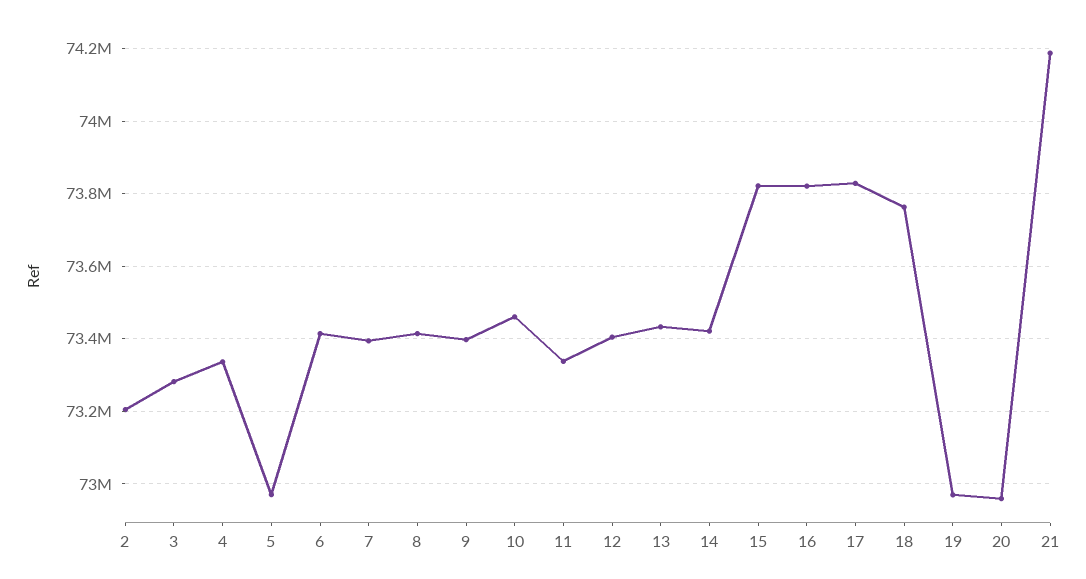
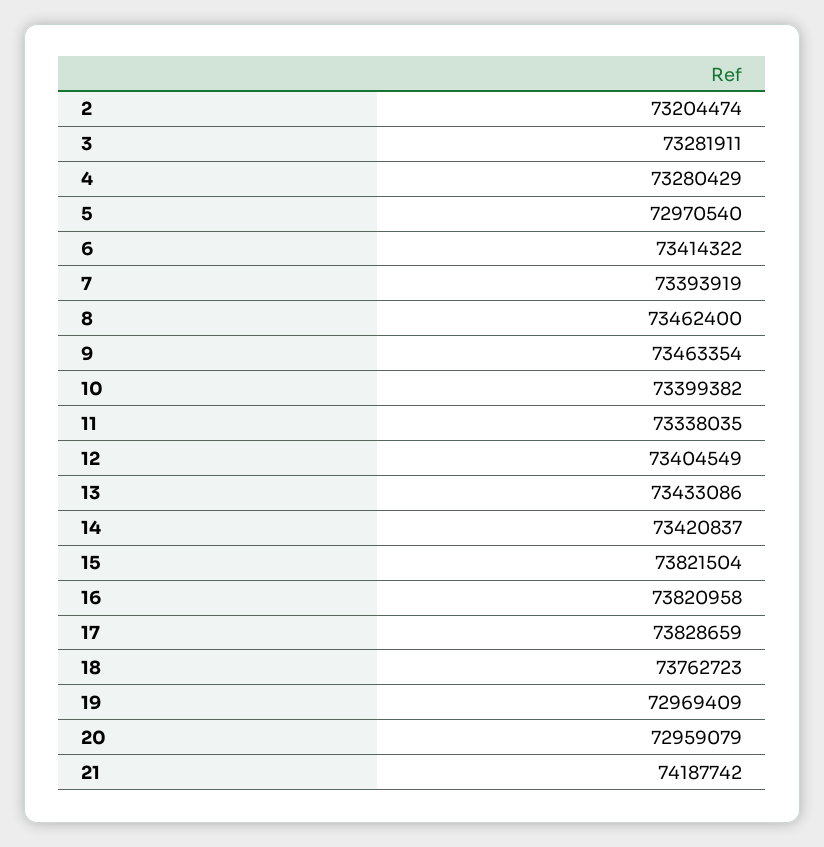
  {
    "2": 73204474,
    "3": 73281911,
-   "4": 73340000,
+   "4": 73280429,
    "5": 72970540,
    "6": 73414322,
    "7": 73393919,
-   "8": 73420000,
+   "8": 73462400,
-   "9": 73400000,
+   "9": 73463354,
-   "10": 73460000,
+   "10": 73399382,
    "11": 73338035,
    "12": 73404549,
    "13": 73433086,
    "14": 73420837,
    "15": 73821504,
    "16": 73820958,
    "17": 73828659,
    "18": 73762723,
    "19": 72969409,
    "20": 72959079,
    "21": 74187742
  }

